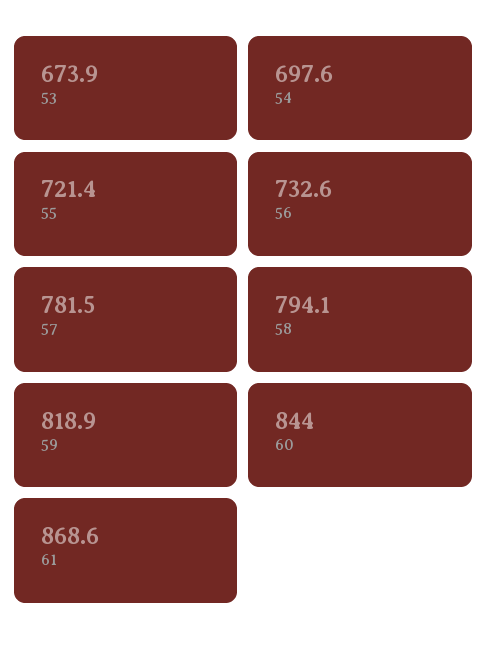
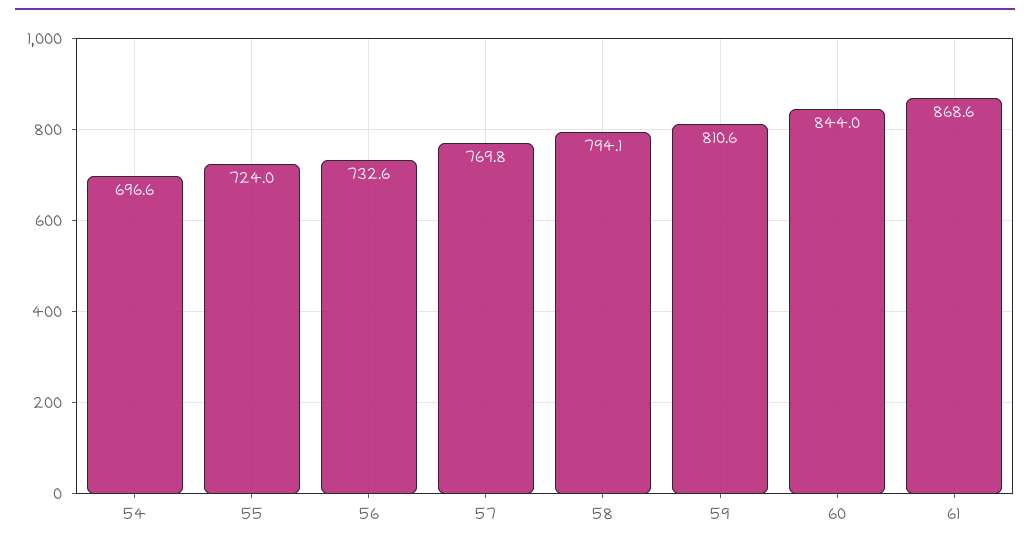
  {
-   "53": 673.9,
-   "54": 697.6,
+   "54": 696.6,
-   "55": 721.4,
+   "55": 724,
    "56": 732.6,
-   "57": 781.5,
+   "57": 769.8,
    "58": 794.1,
-   "59": 818.9,
+   "59": 810.6,
    "60": 844,
    "61": 868.6
  }

